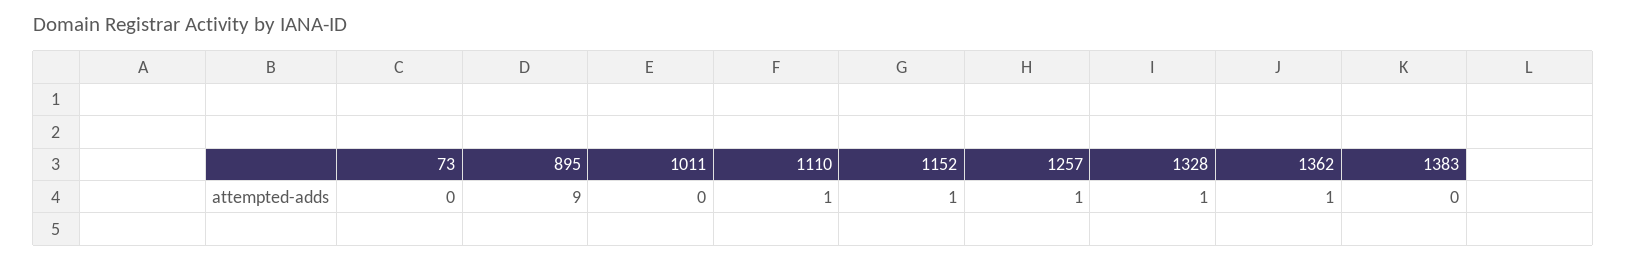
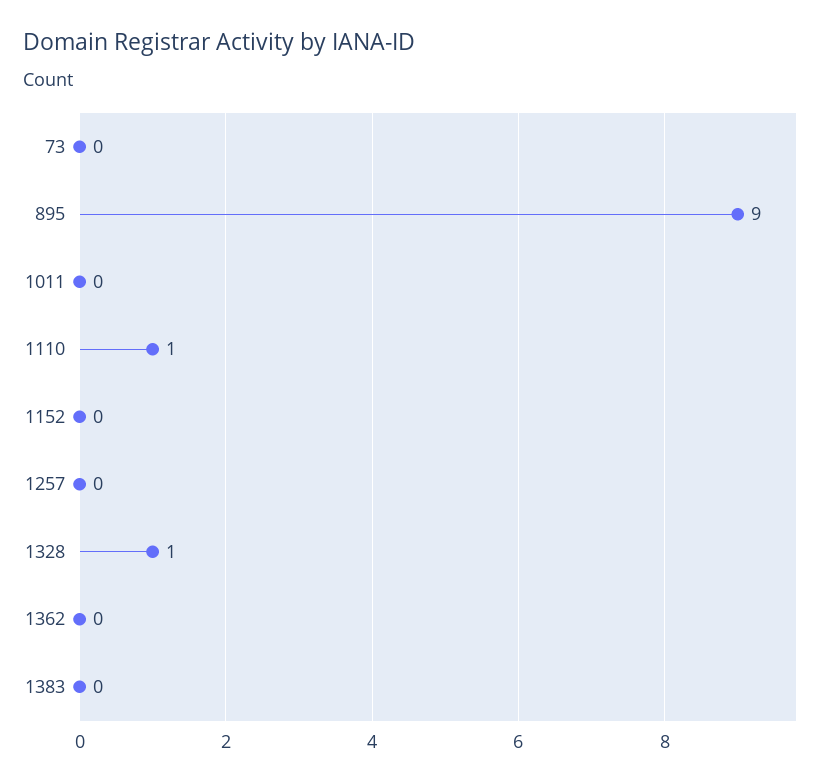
  {
    "73": 0,
    "895": 9,
    "1011": 0,
    "1110": 1,
-   "1152": 1,
+   "1152": 0,
-   "1257": 1,
+   "1257": 0,
    "1328": 1,
-   "1362": 1,
+   "1362": 0,
    "1383": 0
  }

